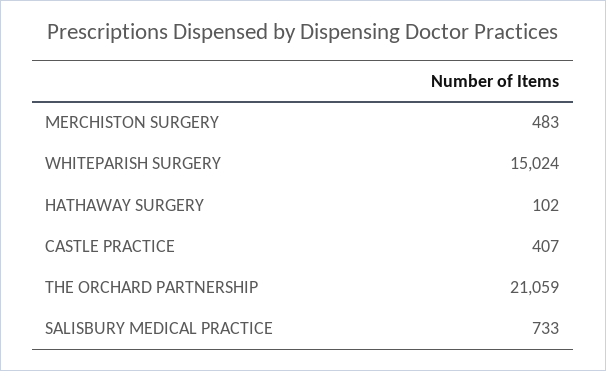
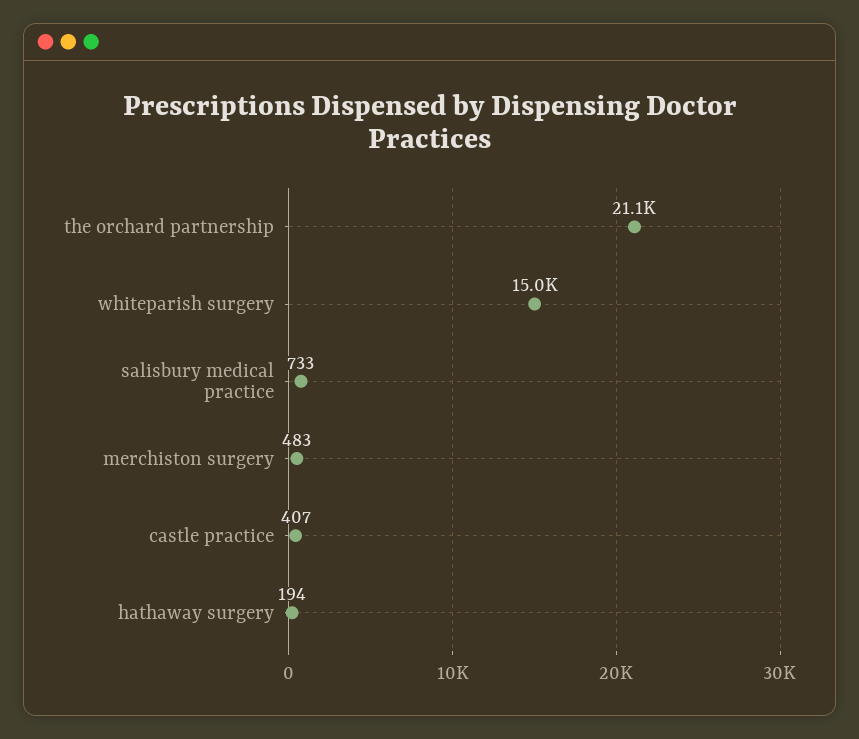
  {
    "MERCHISTON SURGERY": 483,
    "WHITEPARISH SURGERY": 15024,
-   "HATHAWAY SURGERY": 102,
+   "HATHAWAY SURGERY": 194,
    "CASTLE PRACTICE": 407,
    "THE ORCHARD PARTNERSHIP": 21059,
    "SALISBURY MEDICAL PRACTICE": 733
  }

